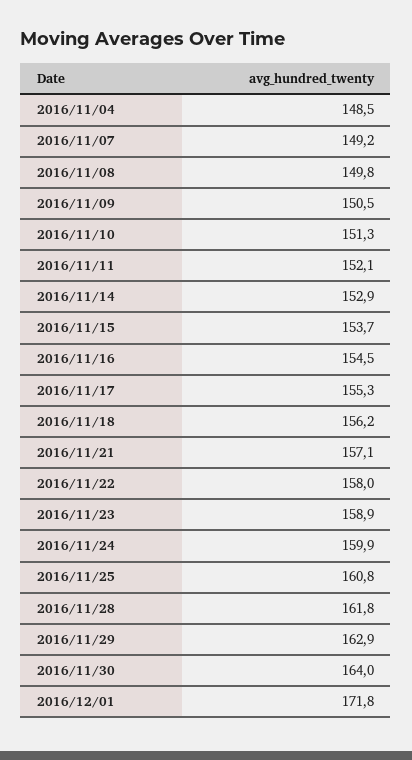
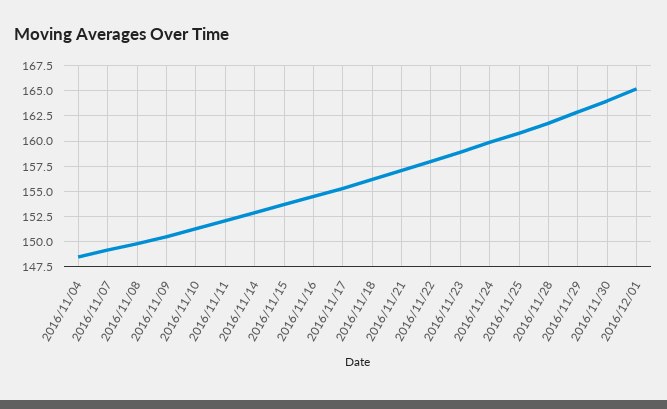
  {
    "2016/11/04": 148.5,
    "2016/11/07": 149.2,
    "2016/11/08": 149.8,
    "2016/11/09": 150.5,
    "2016/11/10": 151.3,
    "2016/11/11": 152.1,
    "2016/11/14": 152.9,
    "2016/11/15": 153.7,
    "2016/11/16": 154.5,
    "2016/11/17": 155.3,
    "2016/11/18": 156.2,
    "2016/11/21": 157.1,
    "2016/11/22": 158,
    "2016/11/23": 158.9,
    "2016/11/24": 159.9,
    "2016/11/25": 160.8,
    "2016/11/28": 161.8,
    "2016/11/29": 162.9,
    "2016/11/30": 164,
-   "2016/12/01": 171.8
+   "2016/12/01": 165
  }

